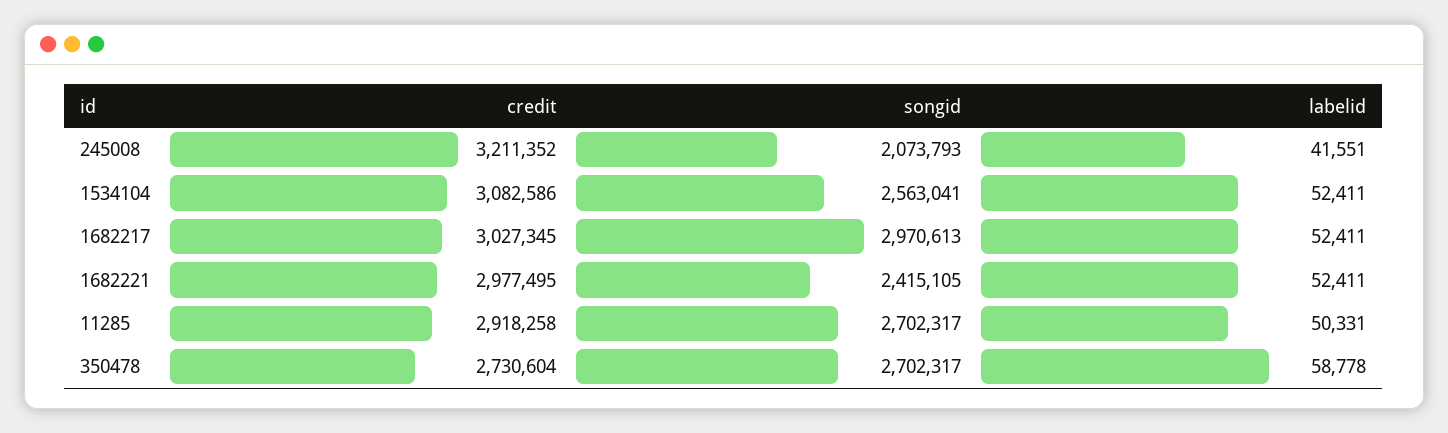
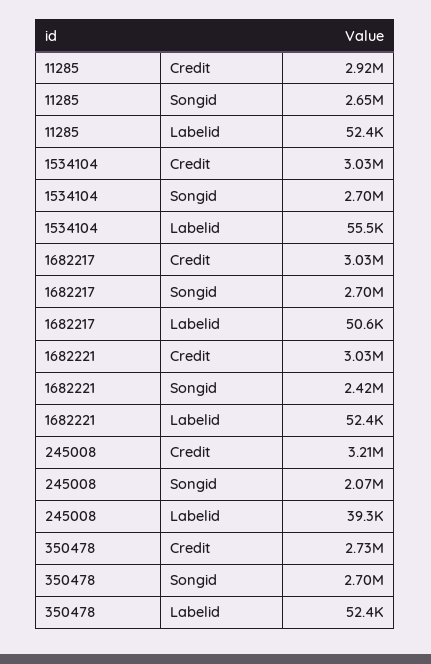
  {
    "credit": {
      "245008": 3211352,
-     "1534104": 3082586,
+     "1534104": 3030000,
      "1682217": 3027345,
-     "1682221": 2977495,
+     "1682221": 3030000,
      "11285": 2918258,
      "350478": 2730604
    },
    "songid": {
      "245008": 2073793,
-     "1534104": 2563041,
+     "1534104": 2700000,
-     "1682217": 2970613,
+     "1682217": 2700000,
      "1682221": 2415105,
-     "11285": 2702317,
+     "11285": 2650000,
      "350478": 2702317
    },
    "labelid": {
-     "245008": 41551,
+     "245008": 39300,
-     "1534104": 52411,
+     "1534104": 55500,
-     "1682217": 52411,
+     "1682217": 50600,
      "1682221": 52411,
-     "11285": 50331,
+     "11285": 52400,
-     "350478": 58778
+     "350478": 52400
    }
  }

